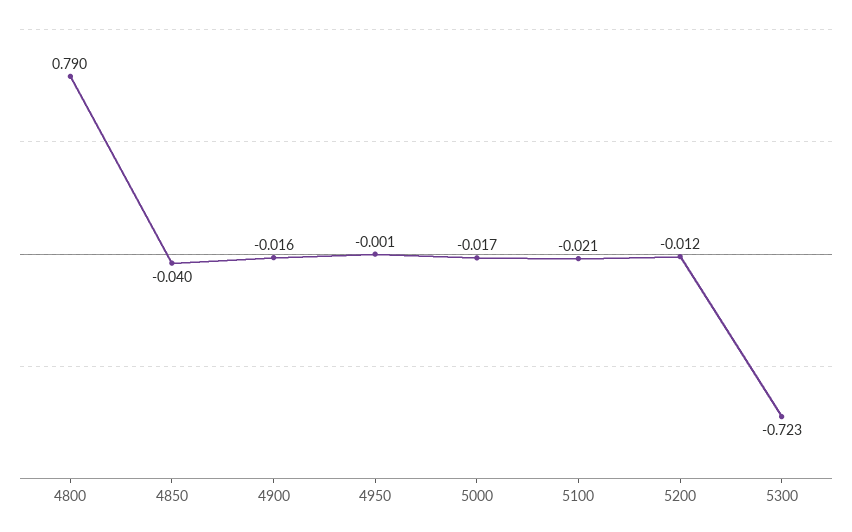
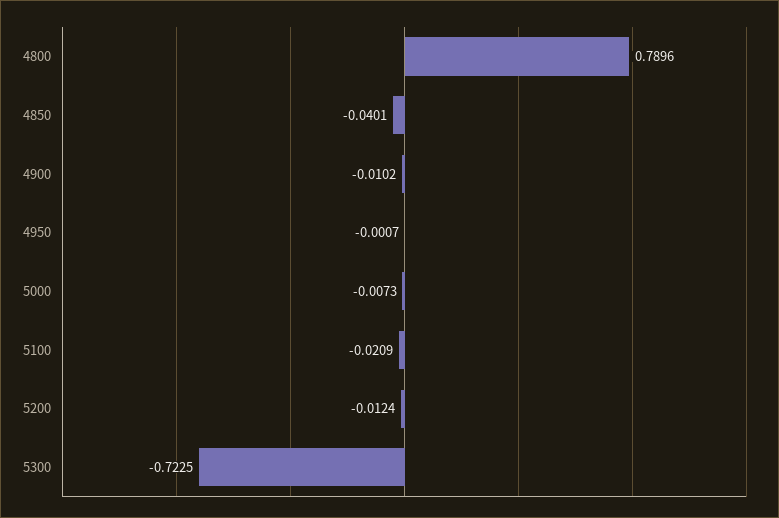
  {
    "4800": 0.7896,
    "4850": -0.0401,
-   "4900": -0.016,
+   "4900": -0.0102,
    "4950": -0.0007,
-   "5000": -0.017,
+   "5000": -0.0073,
    "5100": -0.0209,
    "5200": -0.0124,
    "5300": -0.7225
  }

